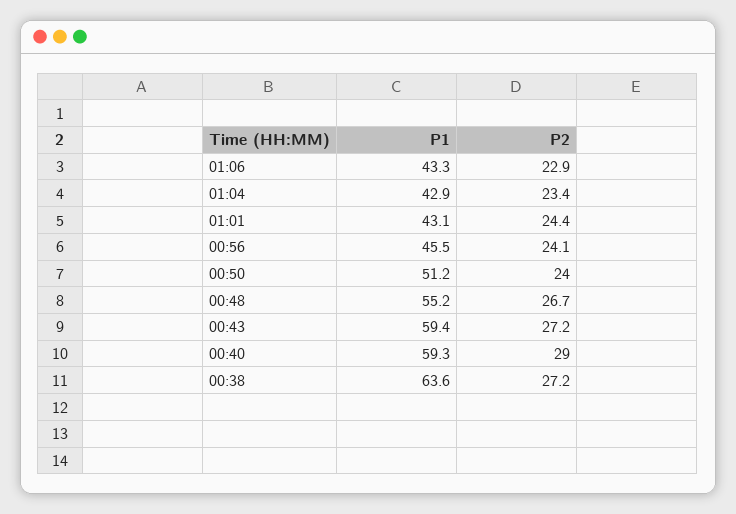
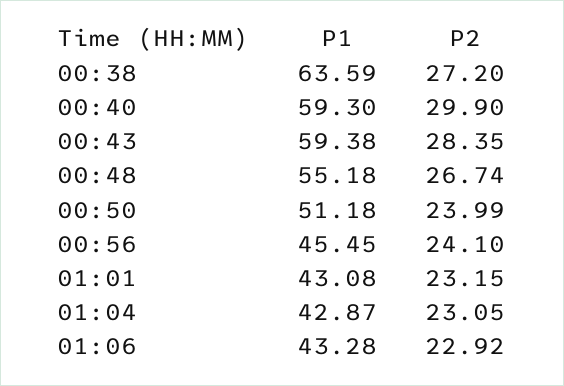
  {
    "P1": {
      "01:06": 43.28,
      "01:04": 42.87,
      "01:01": 43.08,
      "00:56": 45.45,
      "00:50": 51.18,
      "00:48": 55.18,
      "00:43": 59.38,
      "00:40": 59.3,
      "00:38": 63.59
    },
    "P2": {
      "01:06": 22.92,
-     "01:04": 23.4,
+     "01:04": 23.05,
-     "01:01": 24.4,
+     "01:01": 23.15,
      "00:56": 24.1,
      "00:50": 23.99,
      "00:48": 26.74,
-     "00:43": 27.2,
+     "00:43": 28.35,
-     "00:40": 29,
+     "00:40": 29.9,
      "00:38": 27.2
    }
  }

